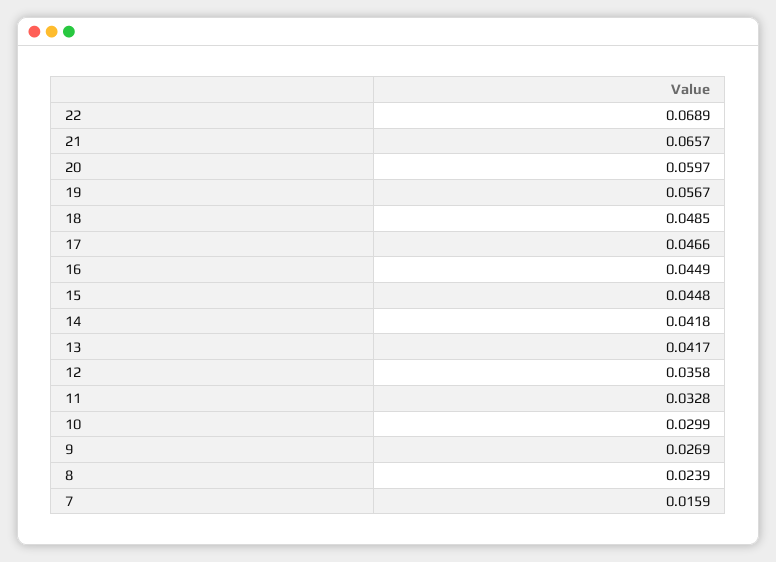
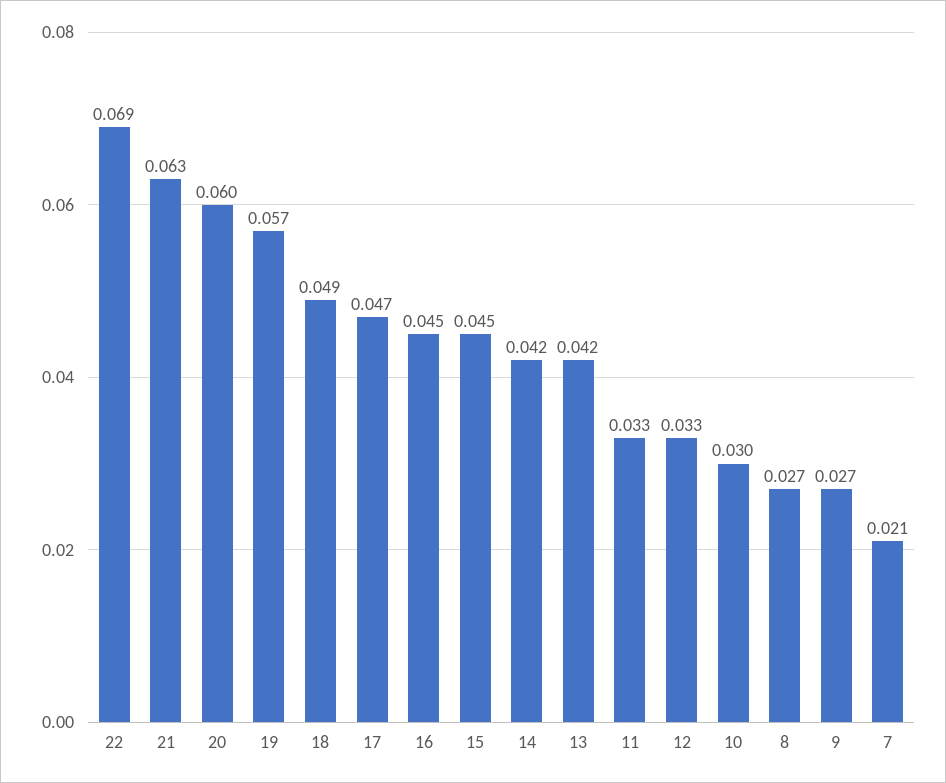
  {
    "22": 0.0689,
-   "21": 0.0657,
+   "21": 0.063,
    "20": 0.0597,
    "19": 0.0567,
    "18": 0.0485,
    "17": 0.0466,
    "16": 0.0449,
    "15": 0.0448,
    "14": 0.0418,
    "13": 0.0417,
-   "12": 0.0358,
+   "12": 0.033,
    "11": 0.0328,
    "10": 0.0299,
    "9": 0.0269,
-   "8": 0.0239,
+   "8": 0.027,
-   "7": 0.0159
+   "7": 0.021
  }

